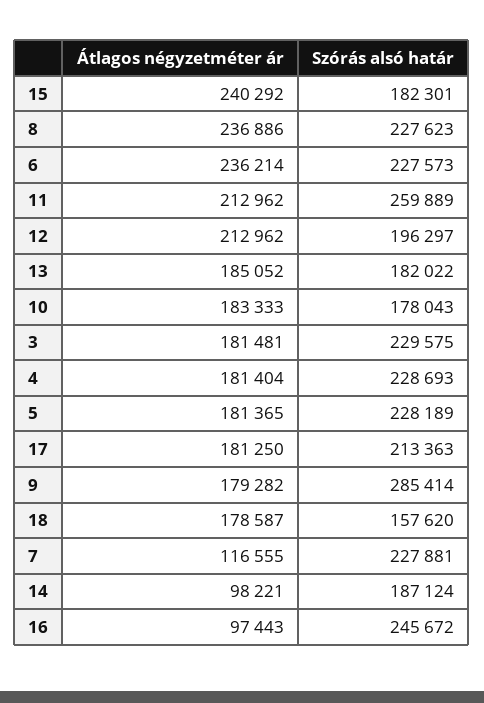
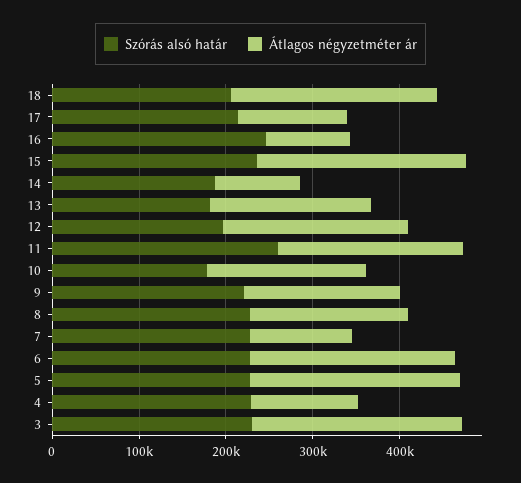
  {
    "Átlagos négyzetméter ár": {
      "15": 240292,
-     "8": 236886,
+     "8": 180000,
      "6": 236214,
      "11": 212962,
      "12": 212962,
      "13": 185052,
      "10": 183333,
-     "3": 181481,
+     "3": 240000,
-     "4": 181404,
+     "4": 120000,
-     "5": 181365,
+     "5": 240000,
-     "17": 181250,
+     "17": 120000,
      "9": 179282,
-     "18": 178587,
+     "18": 240000,
      "7": 116555,
      "14": 98221,
      "16": 97443
    },
    "Szórás alsó határ": {
-     "15": 182301,
+     "15": 240000,
      "8": 227623,
      "6": 227573,
      "11": 259889,
      "12": 196297,
      "13": 182022,
      "10": 178043,
      "3": 229575,
      "4": 228693,
      "5": 228189,
      "17": 213363,
-     "9": 285414,
+     "9": 220000,
-     "18": 157620,
+     "18": 200000,
      "7": 227881,
      "14": 187124,
      "16": 245672
    }
  }

